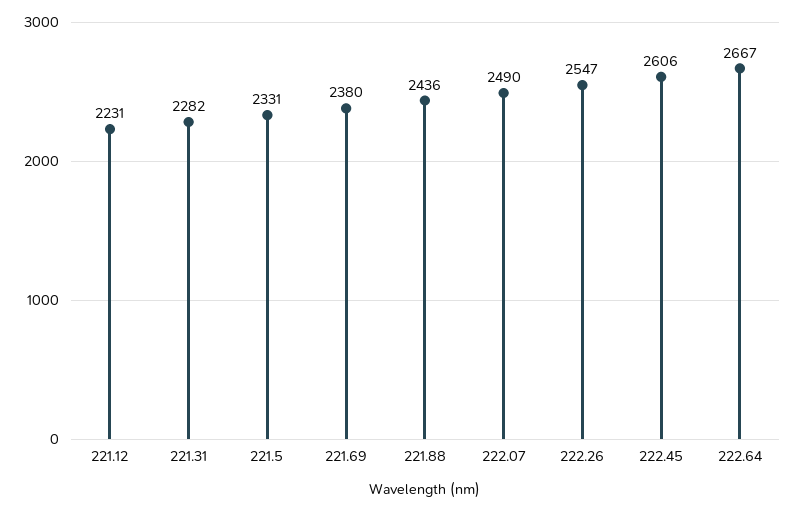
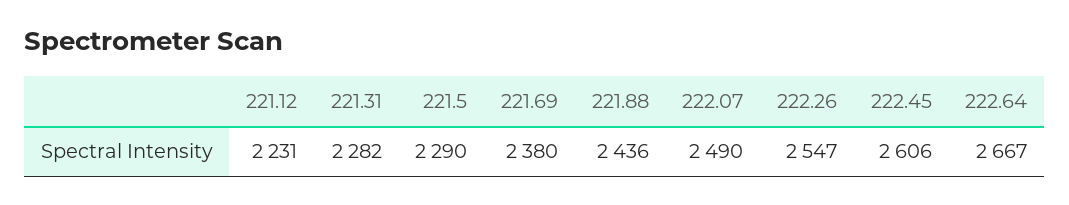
  {
    "221.12": 2231,
    "221.31": 2282,
-   "221.5": 2331,
+   "221.5": 2290,
    "221.69": 2380,
    "221.88": 2436,
    "222.07": 2490,
    "222.26": 2547,
    "222.45": 2606,
    "222.64": 2667
  }

